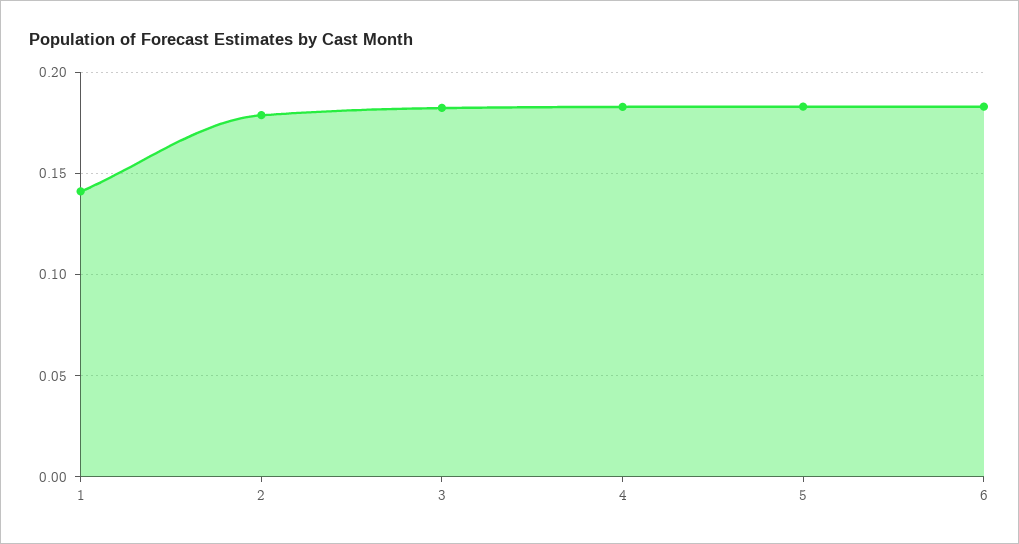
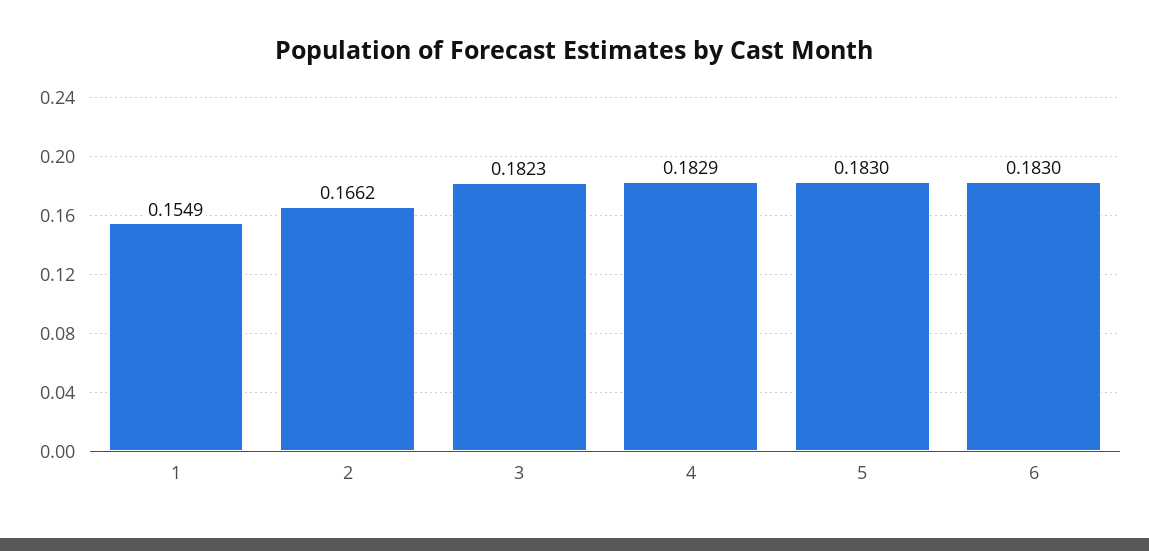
  {
-   "1": 0.14,
+   "1": 0.1549,
-   "2": 0.18,
+   "2": 0.1662,
    "3": 0.1823,
    "4": 0.1829,
    "5": 0.183,
    "6": 0.183
  }

